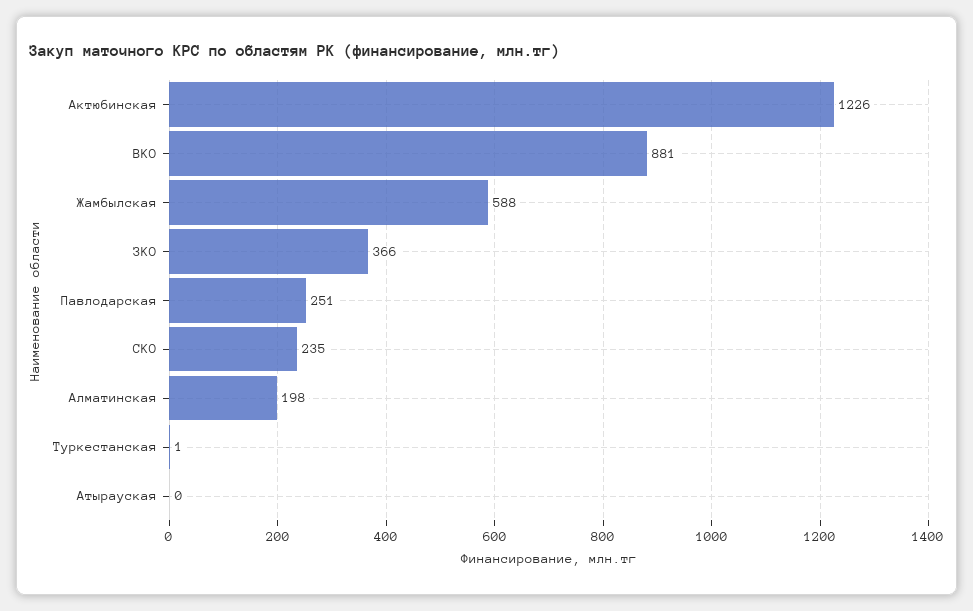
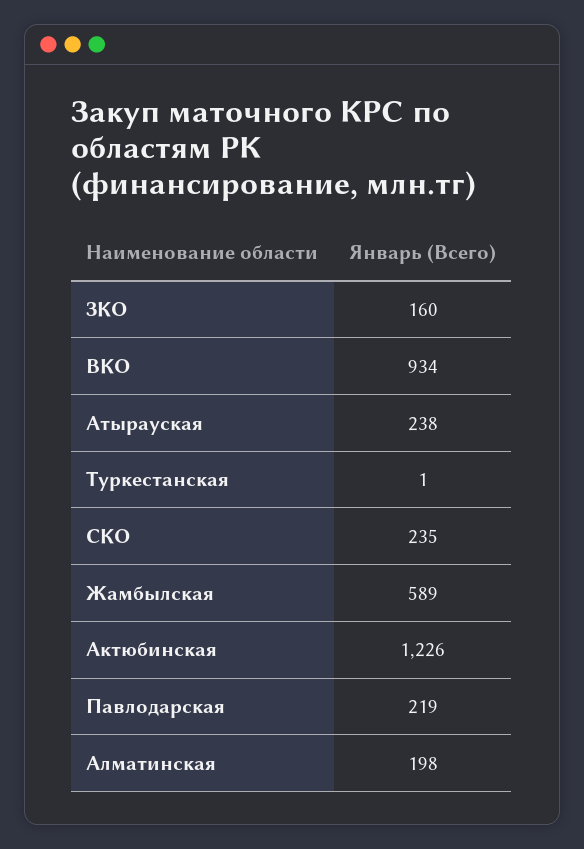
  {
    "Актюбинская": 1226,
-   "ВКО": 881,
+   "ВКО": 934,
-   "Жамбылская": 588,
+   "Жамбылская": 589,
-   "ЗКО": 366,
+   "ЗКО": 160,
-   "Павлодарская": 251,
+   "Павлодарская": 219,
    "СКО": 235,
    "Алматинская": 198,
    "Туркестанская": 1,
-   "Атырауская": 0
+   "Атырауская": 238
  }

